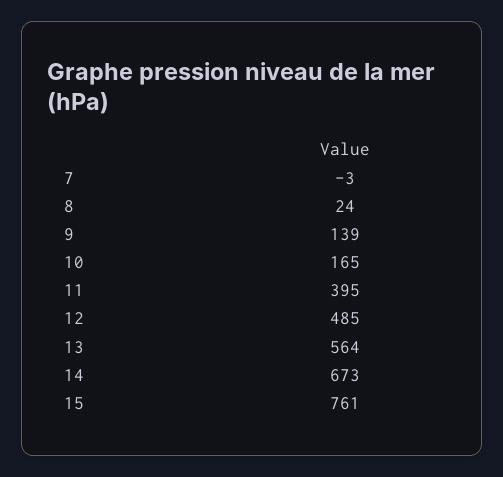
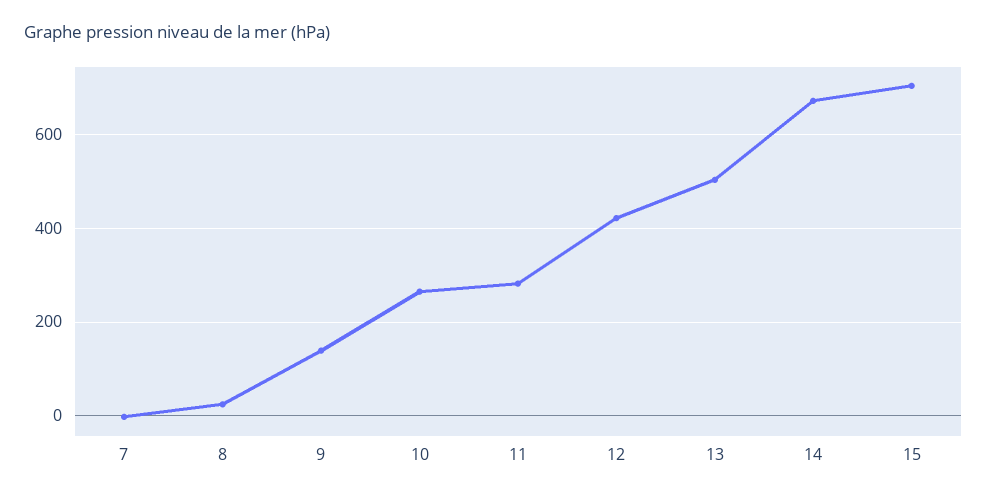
  {
    "7": -3,
    "8": 24,
    "9": 139,
-   "10": 165,
+   "10": 260,
-   "11": 395,
+   "11": 280,
-   "12": 485,
+   "12": 420,
-   "13": 564,
+   "13": 500,
    "14": 673,
-   "15": 761
+   "15": 700
  }

